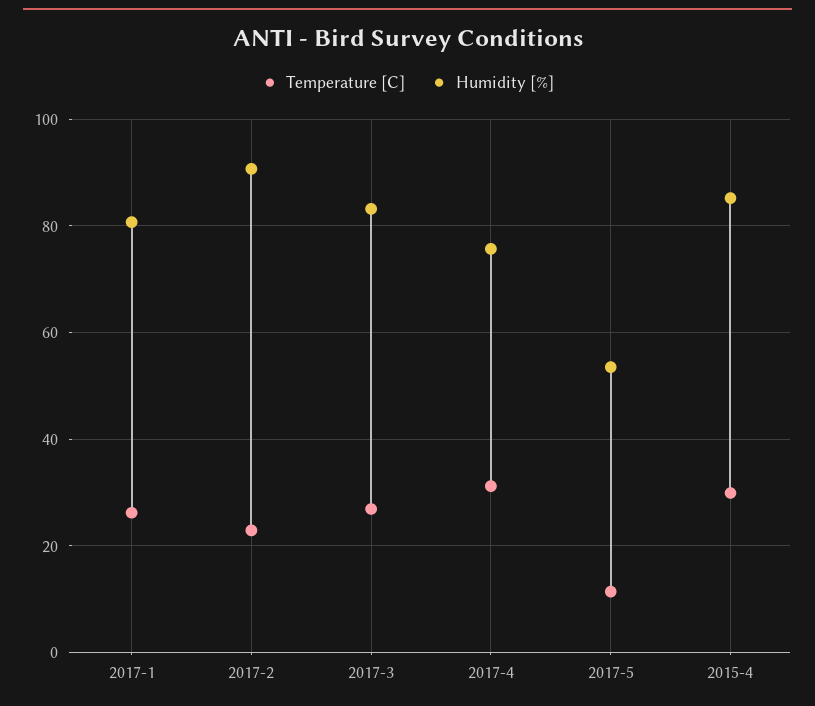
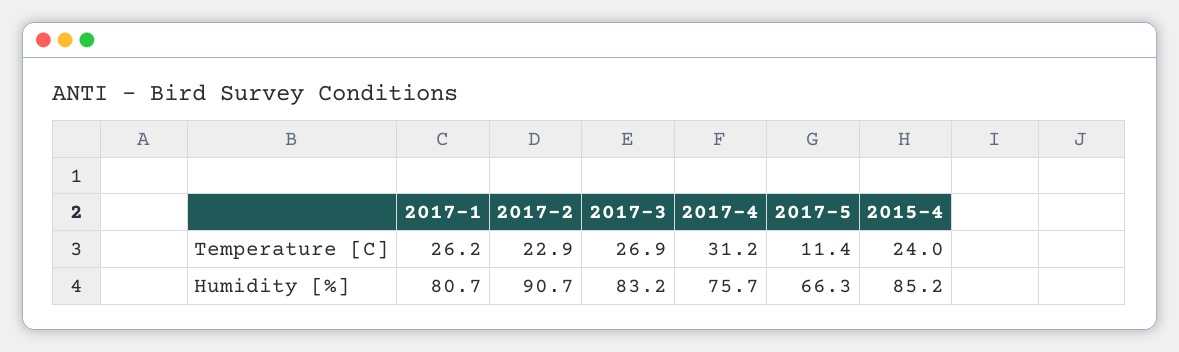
  {
    "Temperature [C]": {
      "2017-1": 26.2,
      "2017-2": 22.9,
      "2017-3": 26.9,
      "2017-4": 31.2,
      "2017-5": 11.4,
-     "2015-4": 30
+     "2015-4": 24
    },
    "Humidity [%]": {
      "2017-1": 80.7,
      "2017-2": 90.7,
      "2017-3": 83.2,
      "2017-4": 75.7,
-     "2017-5": 54,
+     "2017-5": 66.3,
      "2015-4": 85.2
    }
  }

